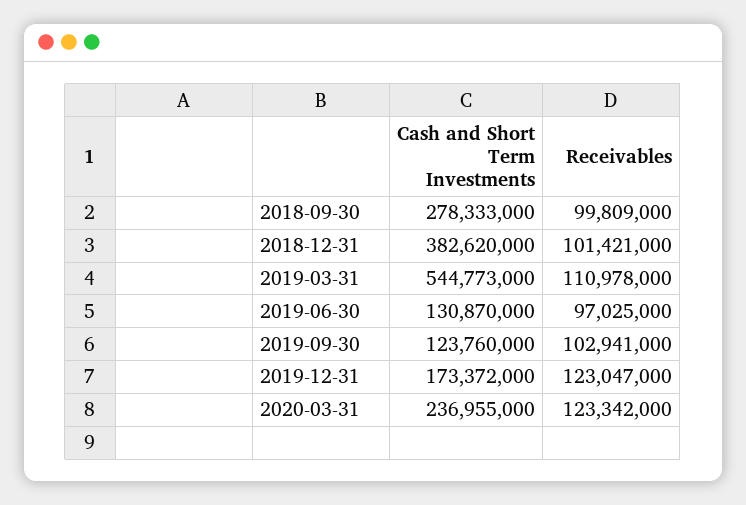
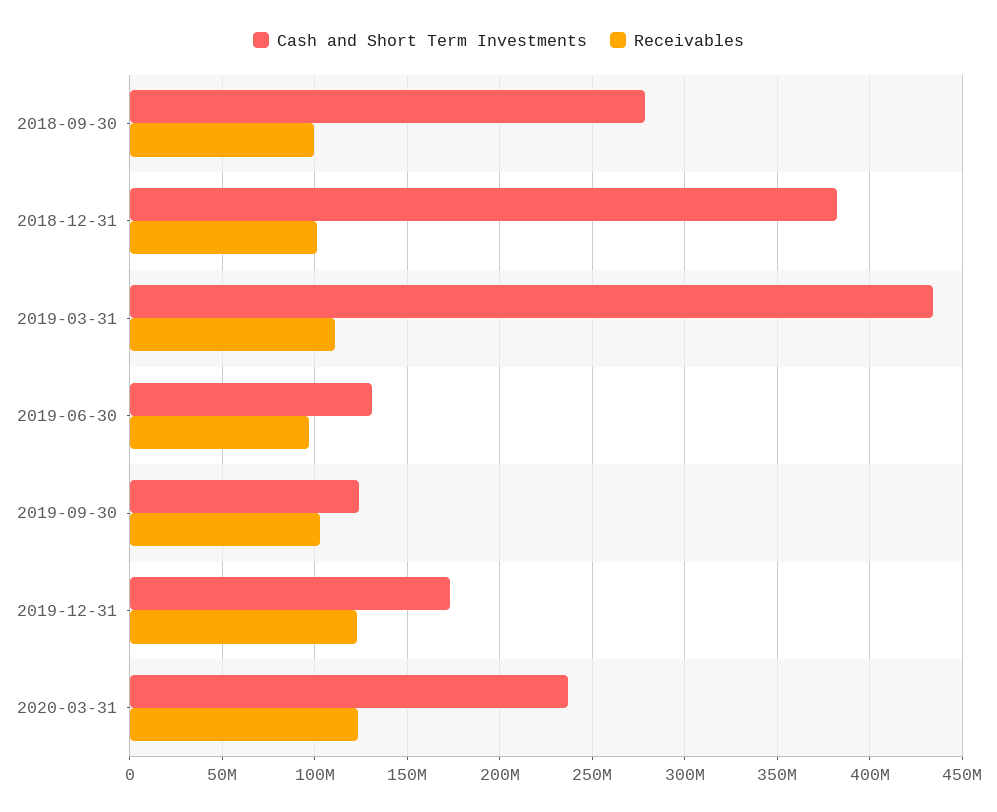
  {
    "Cash and Short Term Investments": {
      "2018-09-30": 278333000,
      "2018-12-31": 382620000,
-     "2019-03-31": 544773000,
+     "2019-03-31": 435000000,
      "2019-06-30": 130870000,
      "2019-09-30": 123760000,
      "2019-12-31": 173372000,
      "2020-03-31": 236955000
    },
    "Receivables": {
      "2018-09-30": 99809000,
      "2018-12-31": 101421000,
      "2019-03-31": 110978000,
      "2019-06-30": 97025000,
      "2019-09-30": 102941000,
      "2019-12-31": 123047000,
      "2020-03-31": 123342000
    }
  }

